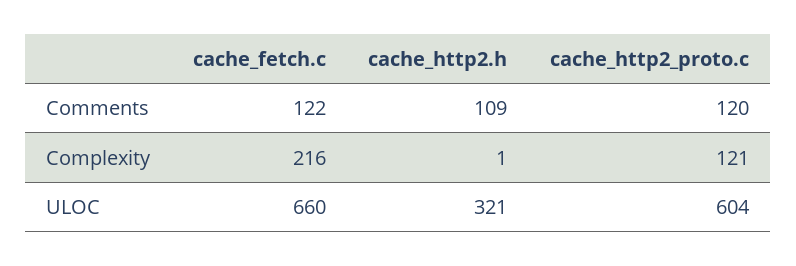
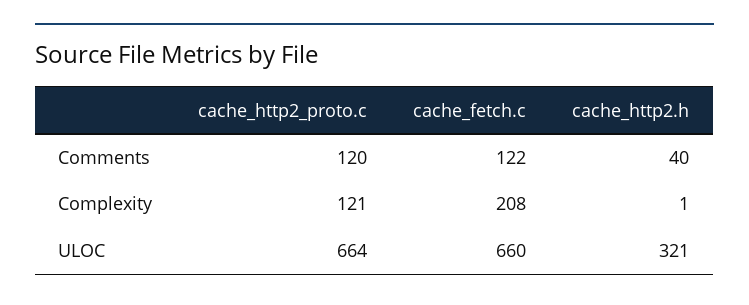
  {
    "cache_fetch.c": {
      "Comments": 122,
-     "Complexity": 216,
+     "Complexity": 208,
      "ULOC": 660
    },
    "cache_http2.h": {
-     "Comments": 109,
+     "Comments": 40,
      "Complexity": 1,
      "ULOC": 321
    },
    "cache_http2_proto.c": {
      "Comments": 120,
      "Complexity": 121,
-     "ULOC": 604
+     "ULOC": 664
    }
  }

